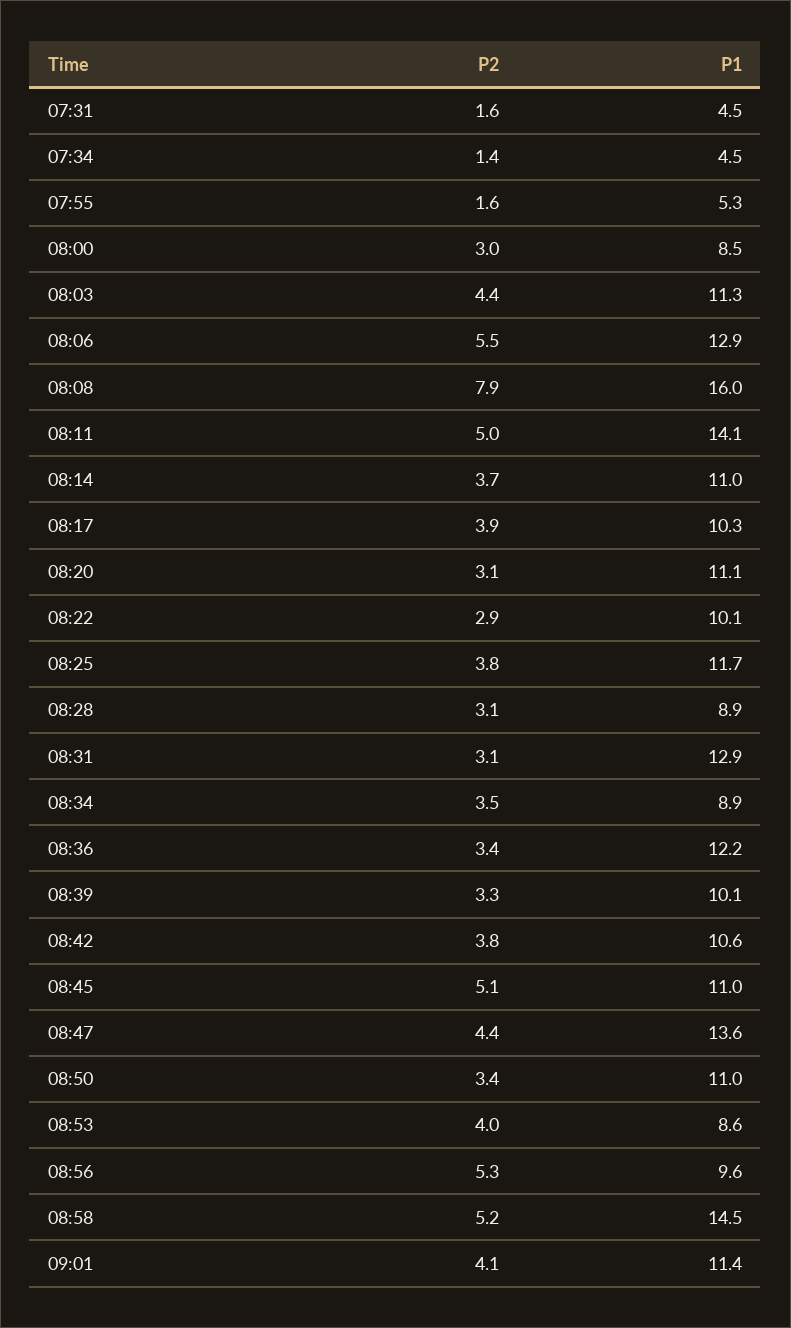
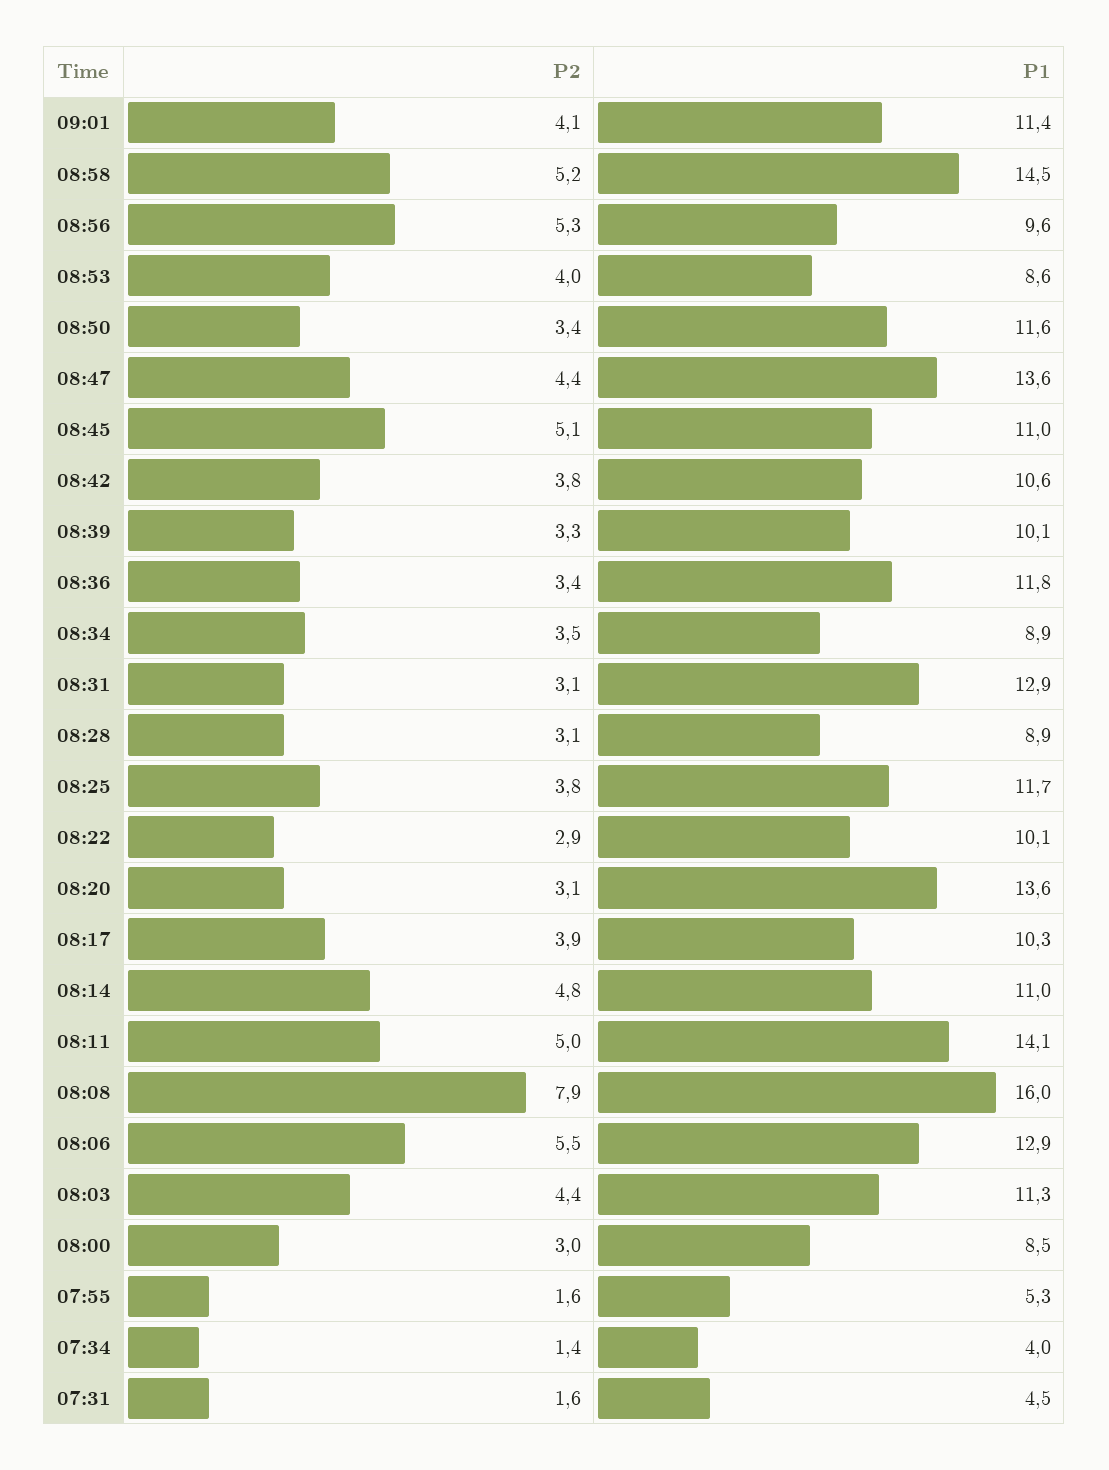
  {
    "P2": {
      "07:31": 1.6,
      "07:34": 1.4,
      "07:55": 1.6,
      "08:00": 3,
      "08:03": 4.4,
      "08:06": 5.5,
      "08:08": 7.9,
      "08:11": 5,
-     "08:14": 3.7,
+     "08:14": 4.8,
      "08:17": 3.9,
      "08:20": 3.1,
      "08:22": 2.9,
      "08:25": 3.8,
      "08:28": 3.1,
      "08:31": 3.1,
      "08:34": 3.5,
      "08:36": 3.4,
      "08:39": 3.3,
      "08:42": 3.8,
      "08:45": 5.1,
      "08:47": 4.4,
      "08:50": 3.4,
      "08:53": 4,
      "08:56": 5.3,
      "08:58": 5.2,
      "09:01": 4.1
    },
    "P1": {
      "07:31": 4.5,
-     "07:34": 4.5,
+     "07:34": 4,
      "07:55": 5.3,
      "08:00": 8.5,
      "08:03": 11.3,
      "08:06": 12.9,
      "08:08": 16,
      "08:11": 14.1,
      "08:14": 11,
      "08:17": 10.3,
-     "08:20": 11.1,
+     "08:20": 13.6,
      "08:22": 10.1,
      "08:25": 11.7,
      "08:28": 8.9,
      "08:31": 12.9,
      "08:34": 8.9,
-     "08:36": 12.2,
+     "08:36": 11.8,
      "08:39": 10.1,
      "08:42": 10.6,
      "08:45": 11,
      "08:47": 13.6,
-     "08:50": 11,
+     "08:50": 11.6,
      "08:53": 8.6,
      "08:56": 9.6,
      "08:58": 14.5,
      "09:01": 11.4
    }
  }

